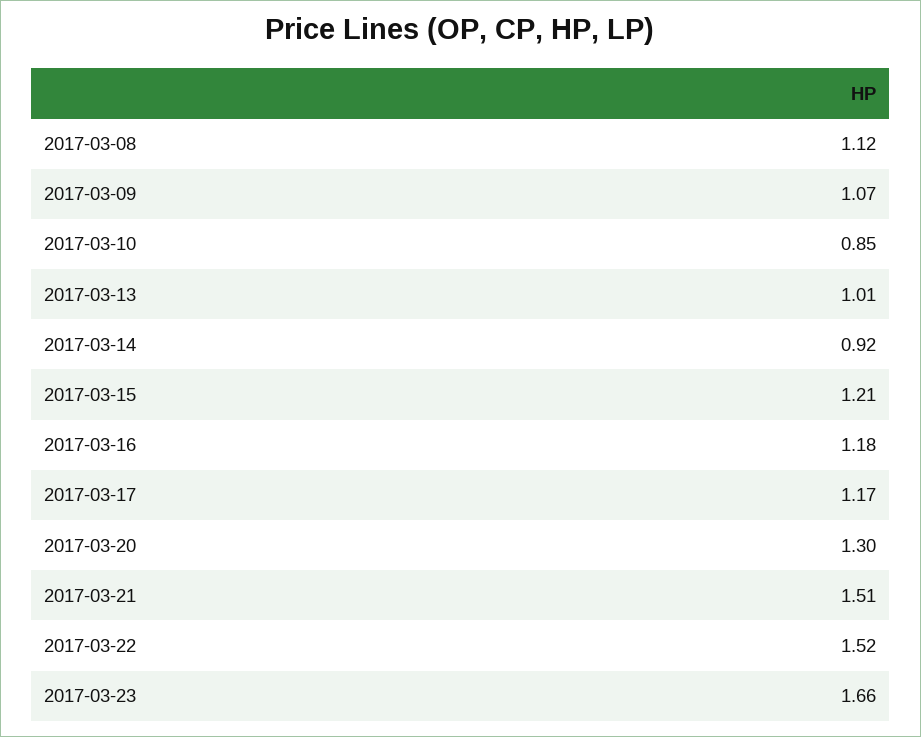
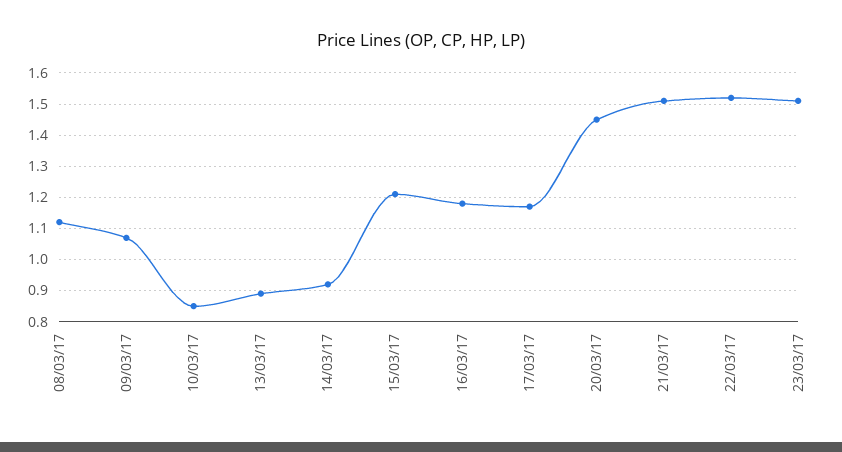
  {
    "2017-03-08": 1.12,
    "2017-03-09": 1.07,
    "2017-03-10": 0.85,
-   "2017-03-13": 1.01,
+   "2017-03-13": 0.9,
    "2017-03-14": 0.92,
    "2017-03-15": 1.21,
    "2017-03-16": 1.18,
    "2017-03-17": 1.17,
-   "2017-03-20": 1.3,
+   "2017-03-20": 1.45,
    "2017-03-21": 1.51,
    "2017-03-22": 1.52,
-   "2017-03-23": 1.66
+   "2017-03-23": 1.5
  }

